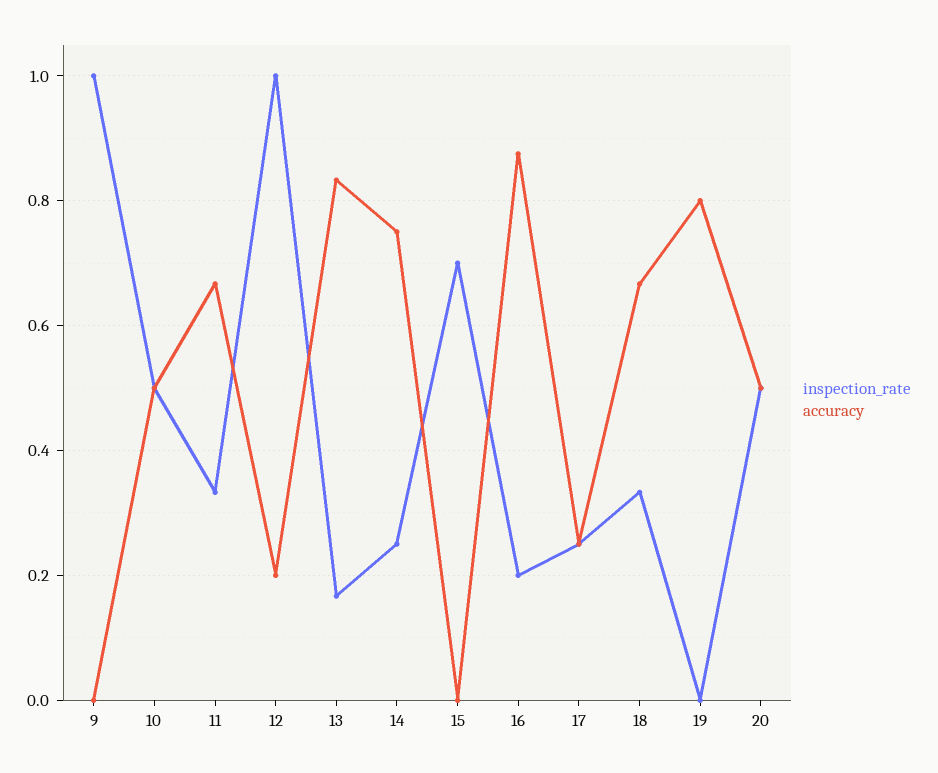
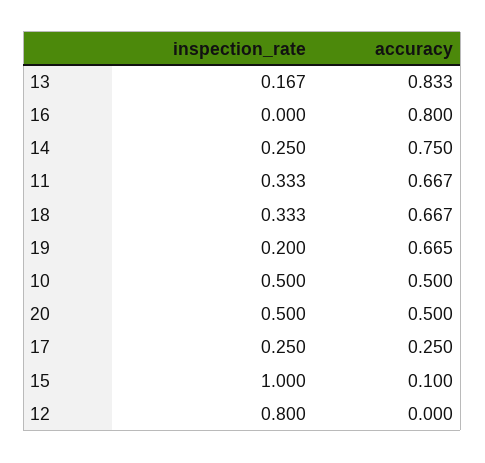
  {
    "inspection_rate": {
-     "9": 1,
      "10": 0.5,
      "11": 0.333,
-     "12": 1,
+     "12": 0.8,
      "13": 0.167,
      "14": 0.25,
-     "15": 0.7,
+     "15": 1,
-     "16": 0.2,
+     "16": 0,
      "17": 0.25,
      "18": 0.333,
-     "19": 0,
+     "19": 0.2,
      "20": 0.5
    },
    "accuracy": {
-     "9": 0,
      "10": 0.5,
      "11": 0.667,
-     "12": 0.2,
+     "12": 0,
      "13": 0.833,
      "14": 0.75,
-     "15": 0,
+     "15": 0.1,
-     "16": 0.88,
+     "16": 0.8,
      "17": 0.25,
      "18": 0.667,
-     "19": 0.8,
+     "19": 0.665,
      "20": 0.5
    }
  }

